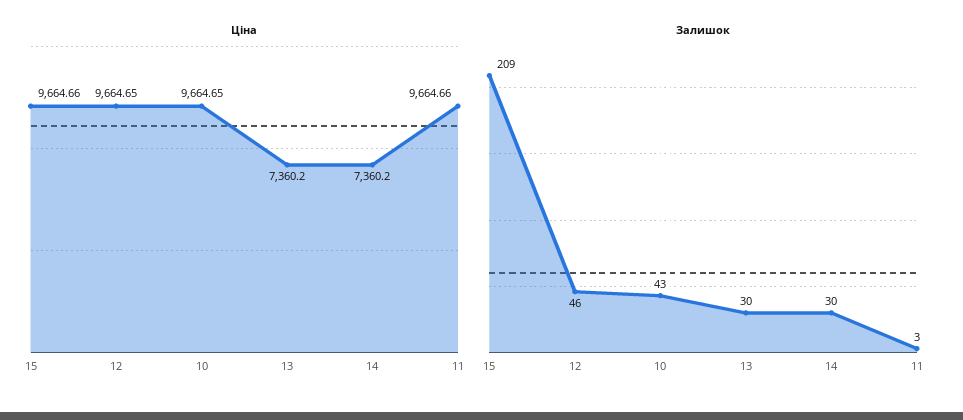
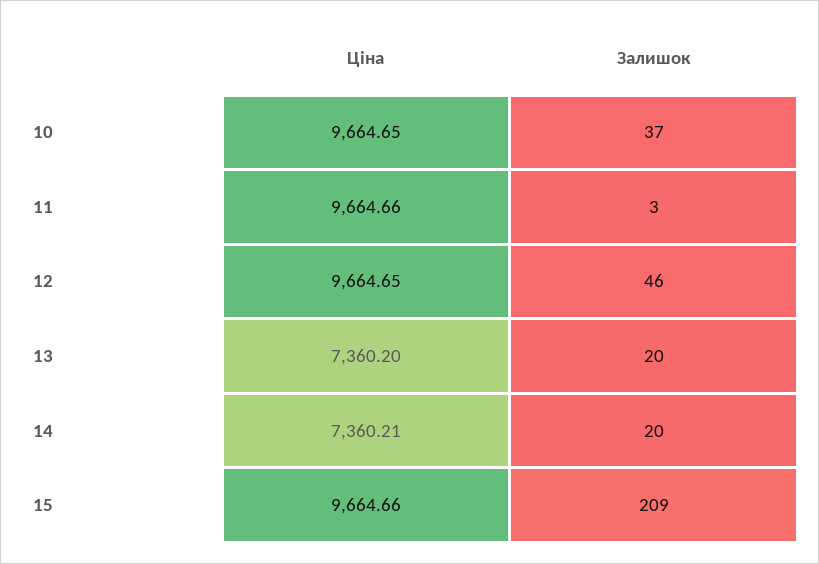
  {
    "Ціна": {
      "15": 9664.66,
      "12": 9664.65,
      "10": 9664.65,
      "13": 7360.2,
-     "14": 7360.2,
+     "14": 7360.21,
      "11": 9664.66
    },
    "Залишок": {
      "15": 209,
      "12": 46,
-     "10": 43,
+     "10": 37,
-     "13": 30,
+     "13": 20,
-     "14": 30,
+     "14": 20,
      "11": 3
    }
  }

